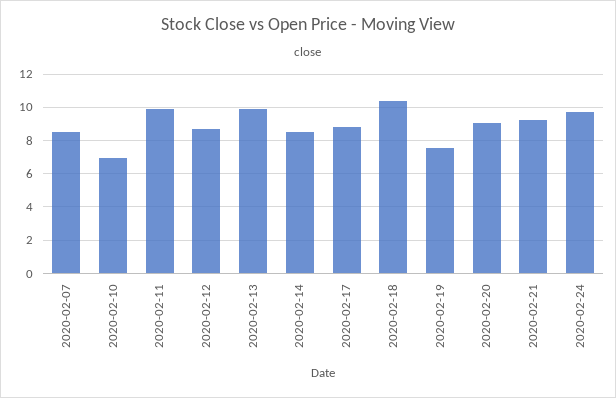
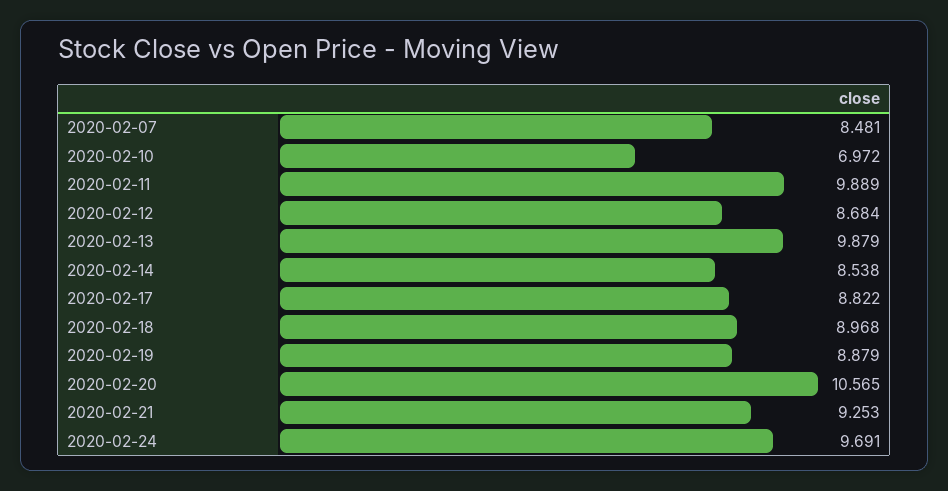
  {
    "2020-02-07": 8.481,
    "2020-02-10": 6.972,
    "2020-02-11": 9.889,
    "2020-02-12": 8.684,
    "2020-02-13": 9.879,
    "2020-02-14": 8.538,
    "2020-02-17": 8.822,
-   "2020-02-18": 10.5,
+   "2020-02-18": 8.968,
-   "2020-02-19": 7.5,
+   "2020-02-19": 8.879,
-   "2020-02-20": 9,
+   "2020-02-20": 10.565,
    "2020-02-21": 9.253,
    "2020-02-24": 9.691
  }

